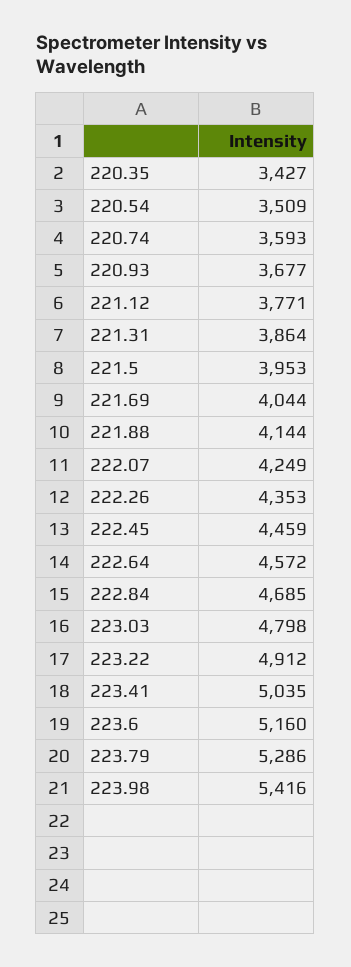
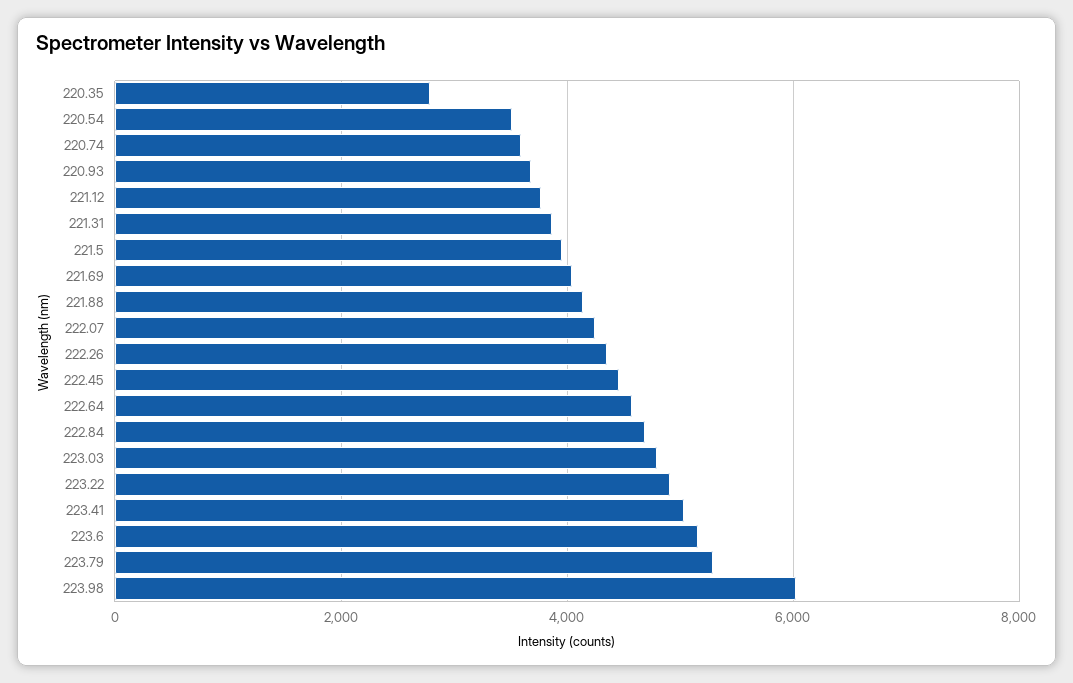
  {
-   "220.35": 3427,
+   "220.35": 2800,
    "220.54": 3509,
    "220.74": 3593,
    "220.93": 3677,
    "221.12": 3771,
    "221.31": 3864,
    "221.5": 3953,
    "221.69": 4044,
    "221.88": 4144,
    "222.07": 4249,
    "222.26": 4353,
    "222.45": 4459,
    "222.64": 4572,
    "222.84": 4685,
    "223.03": 4798,
    "223.22": 4912,
    "223.41": 5035,
    "223.6": 5160,
    "223.79": 5286,
-   "223.98": 5416
+   "223.98": 6000
  }

